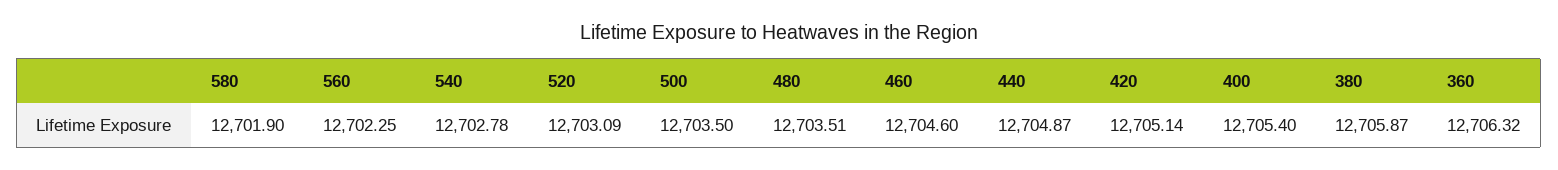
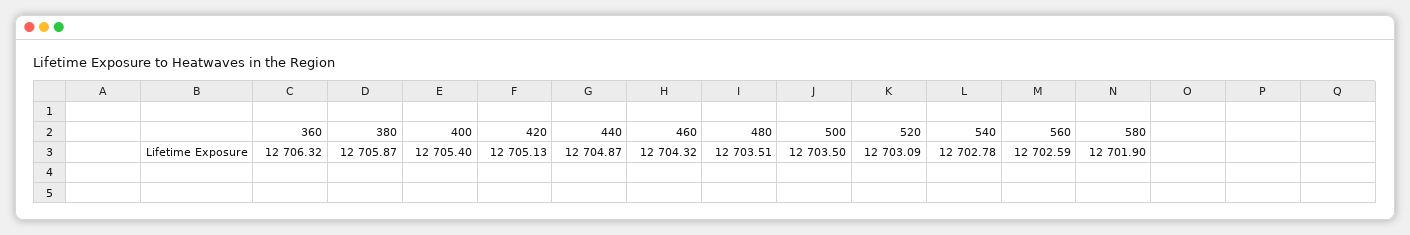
  {
    "580": 12701.9,
-   "560": 12702.25,
+   "560": 12702.59,
    "540": 12702.78,
    "520": 12703.09,
    "500": 12703.5,
    "480": 12703.51,
-   "460": 12704.6,
+   "460": 12704.32,
    "440": 12704.87,
-   "420": 12705.14,
+   "420": 12705.13,
    "400": 12705.4,
    "380": 12705.87,
    "360": 12706.32
  }

